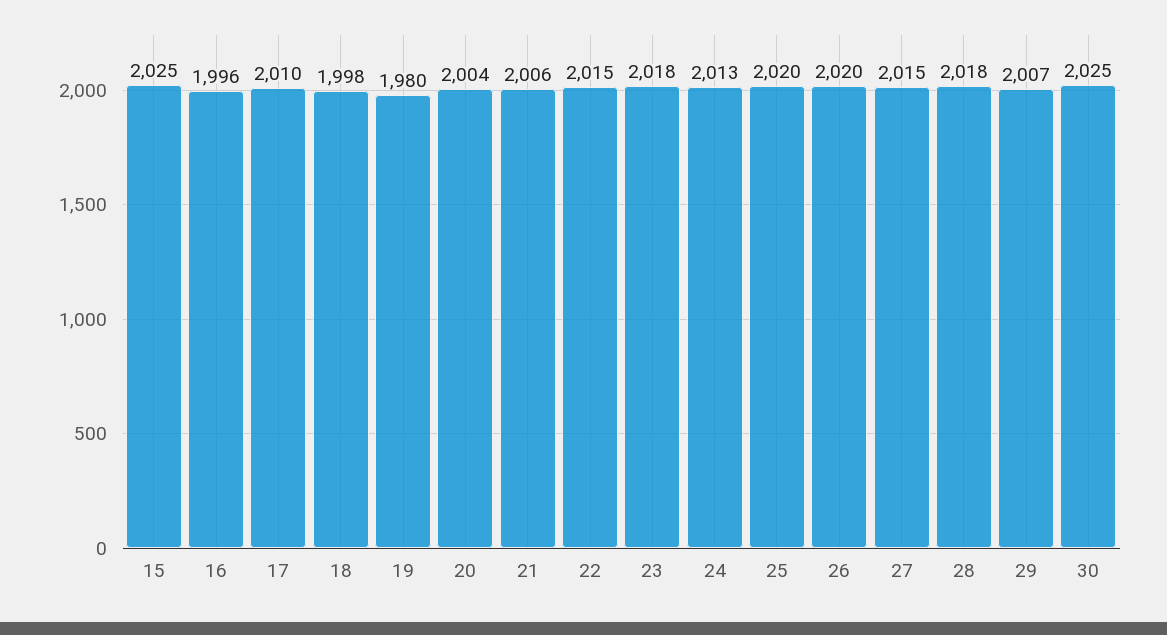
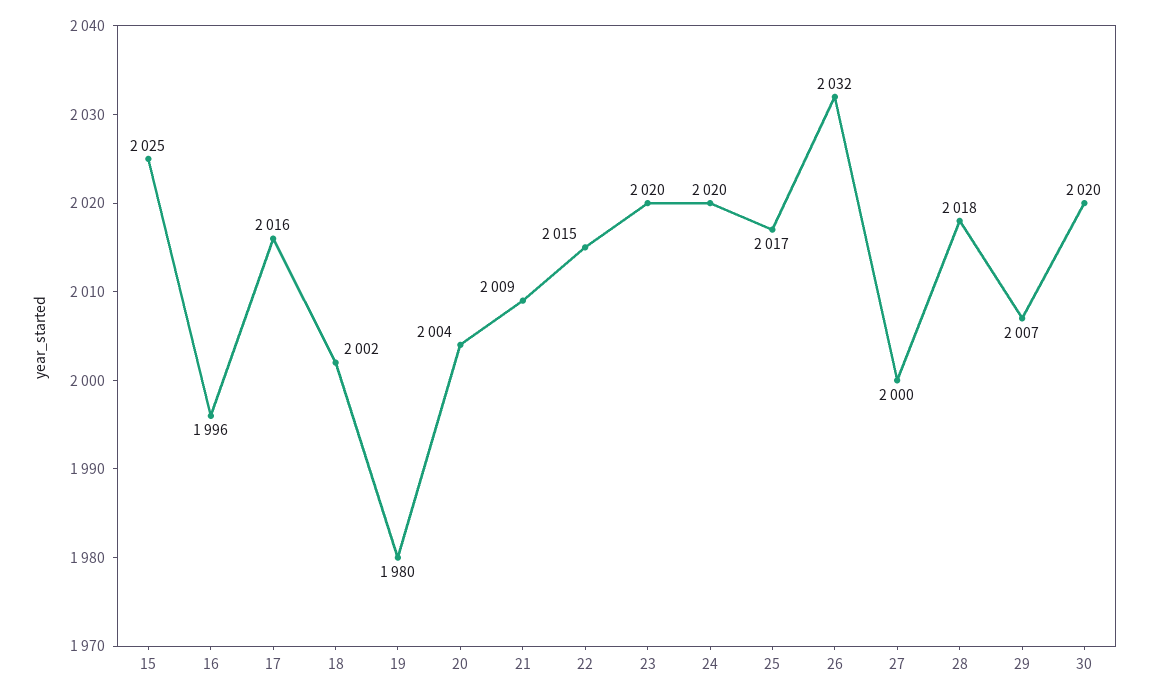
  {
    "15": 2025,
    "16": 1996,
-   "17": 2010,
+   "17": 2016,
-   "18": 1998,
+   "18": 2002,
    "19": 1980,
    "20": 2004,
-   "21": 2006,
+   "21": 2009,
    "22": 2015,
-   "23": 2018,
+   "23": 2020,
-   "24": 2013,
+   "24": 2020,
-   "25": 2020,
+   "25": 2017,
-   "26": 2020,
+   "26": 2032,
-   "27": 2015,
+   "27": 2000,
    "28": 2018,
    "29": 2007,
-   "30": 2025
+   "30": 2020
  }

